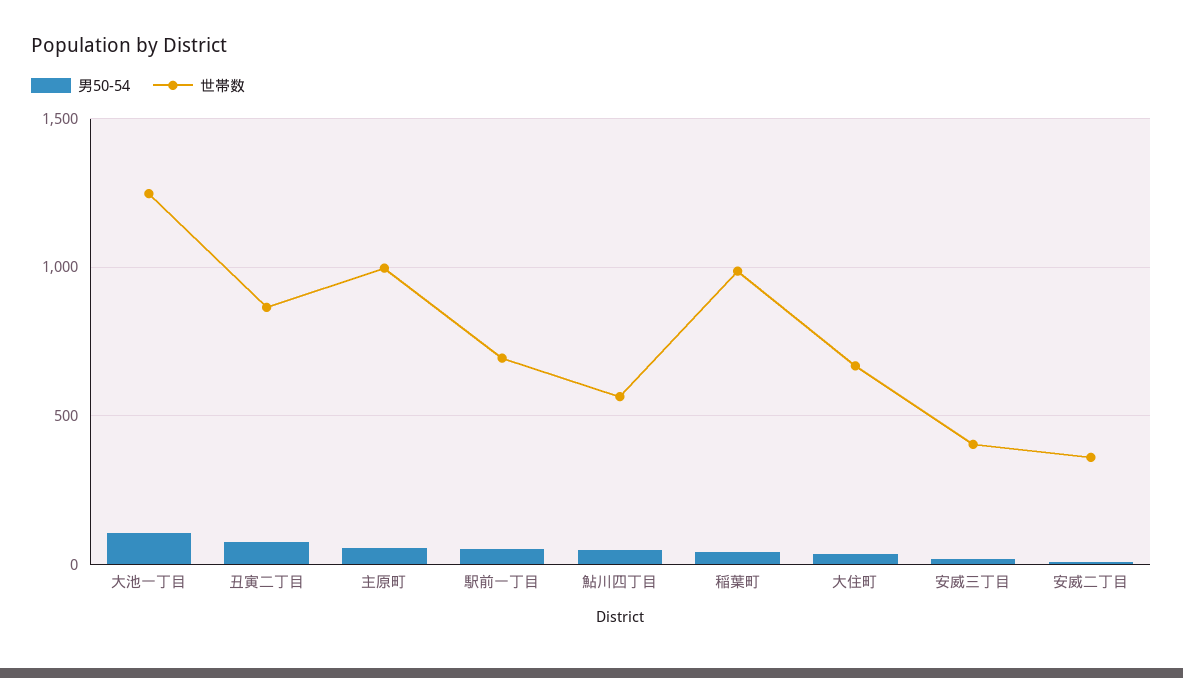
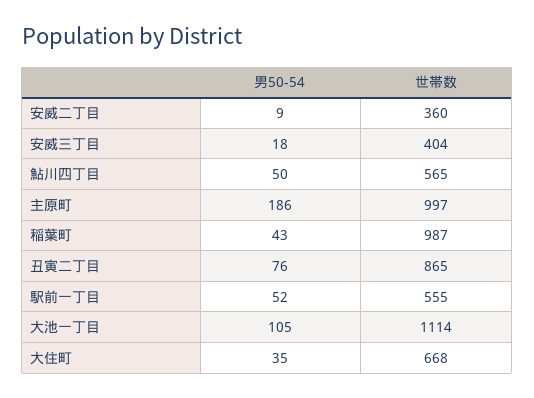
  {
    "男50-54": {
      "大池一丁目": 105,
      "丑寅二丁目": 76,
-     "主原町": 50,
+     "主原町": 186,
      "駅前一丁目": 52,
      "鮎川四丁目": 50,
      "稲葉町": 43,
      "大住町": 35,
      "安威三丁目": 18,
      "安威二丁目": 9
    },
    "世帯数": {
-     "大池一丁目": 1250,
+     "大池一丁目": 1114,
      "丑寅二丁目": 865,
      "主原町": 997,
-     "駅前一丁目": 700,
+     "駅前一丁目": 555,
      "鮎川四丁目": 565,
      "稲葉町": 987,
      "大住町": 668,
      "安威三丁目": 404,
      "安威二丁目": 360
    }
  }

